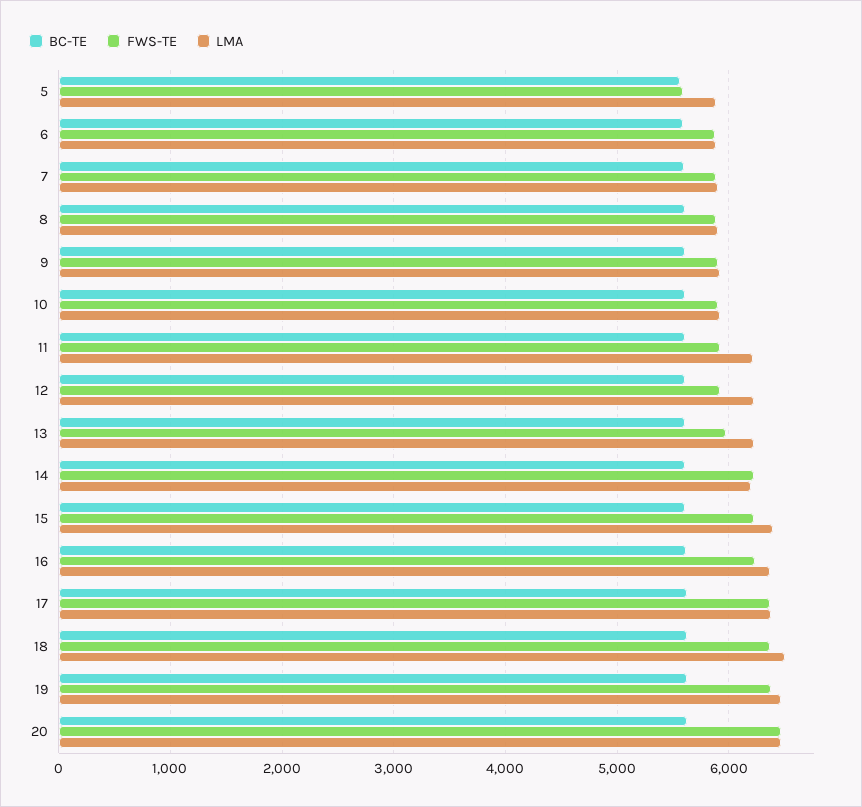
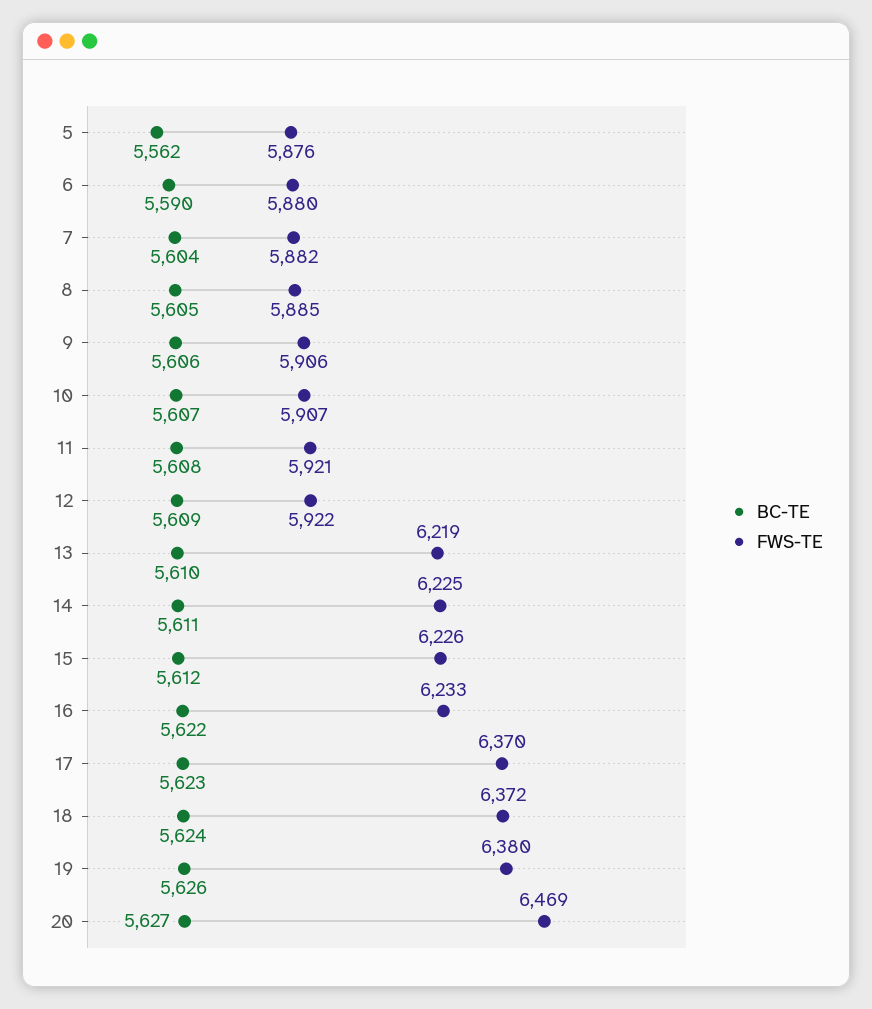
  {
    "BC-TE": {
      "5": 5562,
      "6": 5590,
      "7": 5604,
      "8": 5605,
      "9": 5606,
      "10": 5607,
      "11": 5608,
      "12": 5609,
      "13": 5610,
      "14": 5611,
      "15": 5612,
      "16": 5622,
      "17": 5623,
      "18": 5624,
      "19": 5626,
      "20": 5627
    },
    "FWS-TE": {
-     "5": 5600,
+     "5": 5876,
      "6": 5880,
      "7": 5882,
      "8": 5885,
      "9": 5906,
      "10": 5907,
      "11": 5921,
      "12": 5922,
-     "13": 6000,
+     "13": 6219,
      "14": 6225,
      "15": 6226,
      "16": 6233,
      "17": 6370,
      "18": 6372,
      "19": 6380,
      "20": 6469
-   },
+   }
-   "LMA": {
-     "5": 5900,
-     "6": 5900,
-     "7": 5900,
-     "8": 5900,
-     "9": 5900,
-     "10": 5900,
-     "11": 6200,
-     "12": 6200,
-     "13": 6200,
-     "14": 6200,
-     "15": 6400,
-     "16": 6400,
-     "17": 6400,
-     "18": 6500,
-     "19": 6500,
-     "20": 6500
-   }
  }

